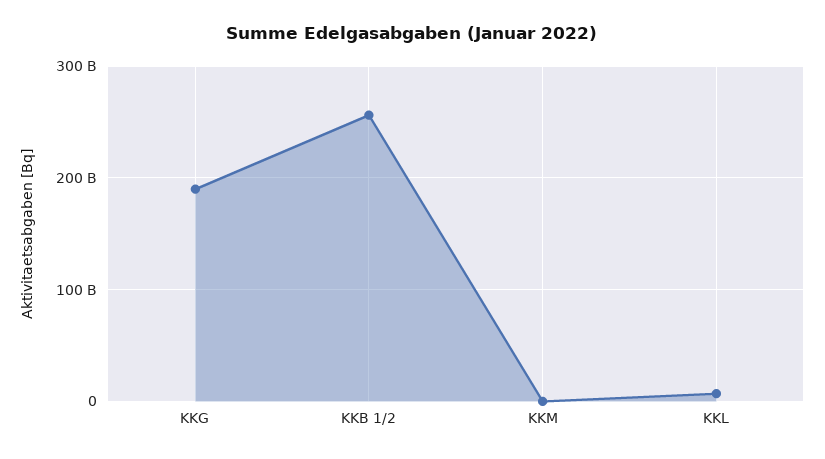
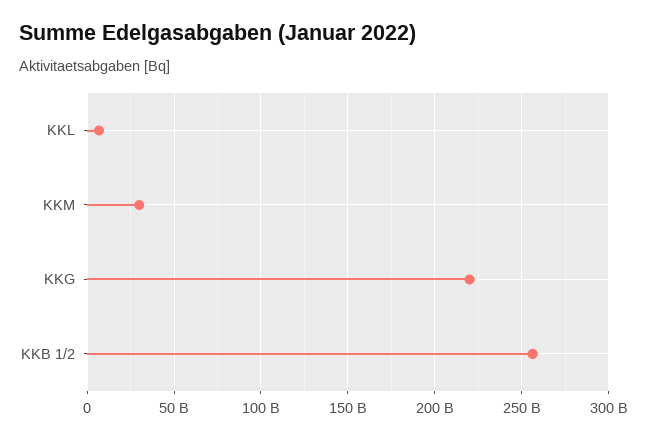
  {
-   "KKG": 190000000000,
+   "KKG": 220000000000,
    "KKB 1/2": 255000000000,
-   "KKM": 0,
+   "KKM": 30000000000,
    "KKL": 5000000000
  }

